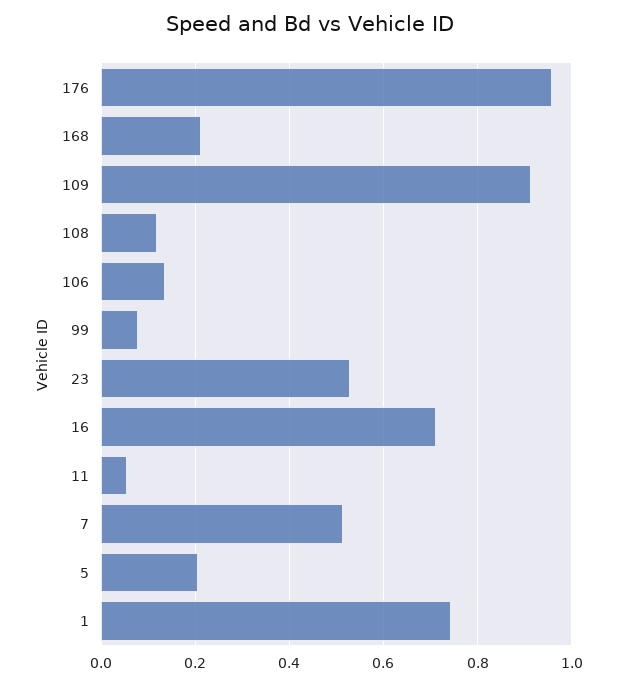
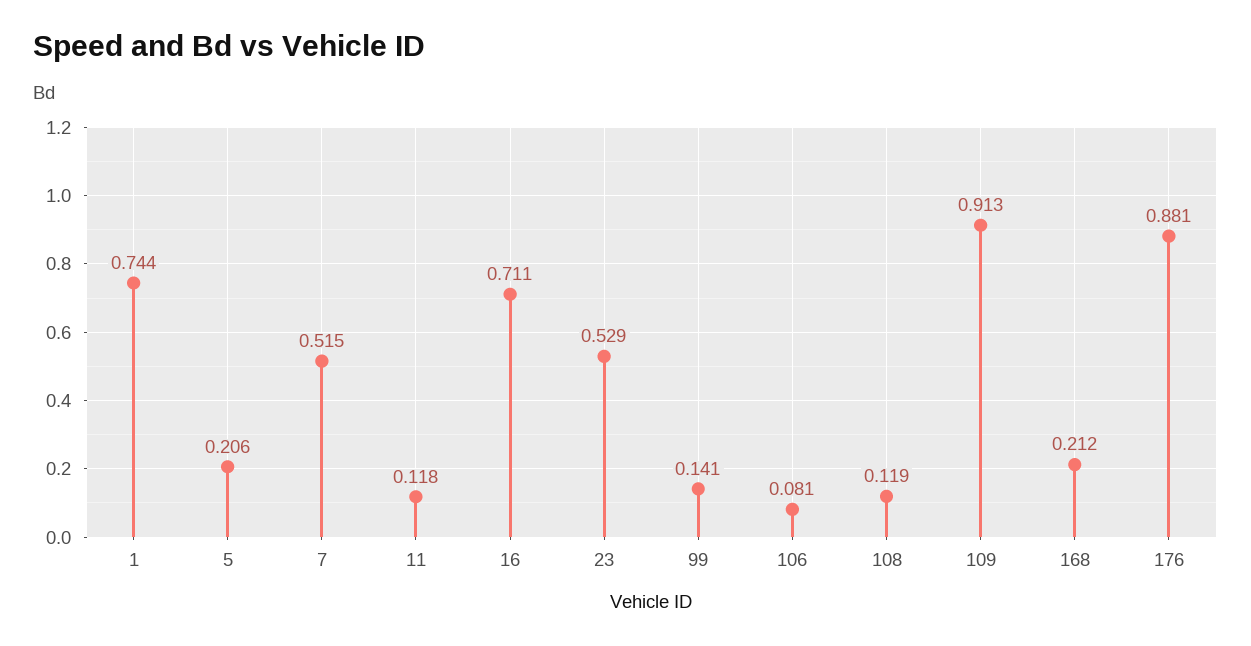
  {
-   "176": 0.96,
+   "176": 0.881,
    "168": 0.212,
    "109": 0.913,
    "108": 0.119,
-   "106": 0.14,
+   "106": 0.081,
-   "99": 0.08,
+   "99": 0.141,
    "23": 0.529,
    "16": 0.711,
-   "11": 0.06,
+   "11": 0.118,
    "7": 0.515,
    "5": 0.206,
    "1": 0.744
  }

